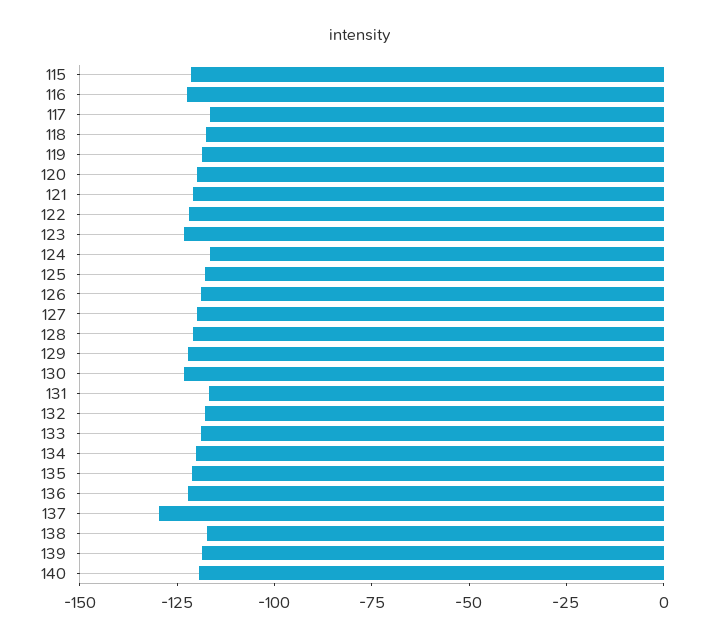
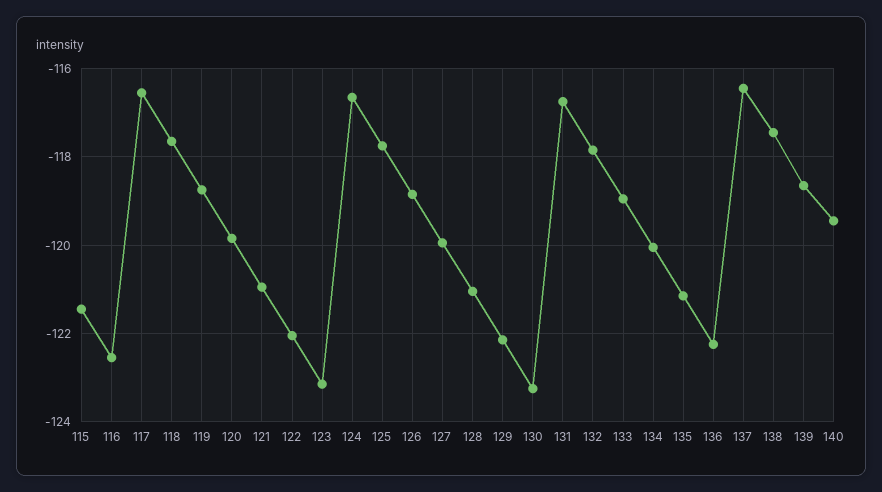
  {
    "115": -121.4,
    "116": -122.6,
    "117": -116.6,
    "118": -117.6,
    "119": -118.8,
    "120": -119.8,
    "121": -121,
    "122": -122,
    "123": -123.2,
    "124": -116.6,
    "125": -117.8,
    "126": -118.8,
    "127": -120,
    "128": -121,
    "129": -122.2,
    "130": -123.2,
    "131": -116.8,
    "132": -117.8,
    "133": -119,
    "134": -120,
    "135": -121.2,
    "136": -122.2,
-   "137": -130,
+   "137": -116.4,
    "138": -117.4,
    "139": -118.6,
    "140": -119.4
  }

